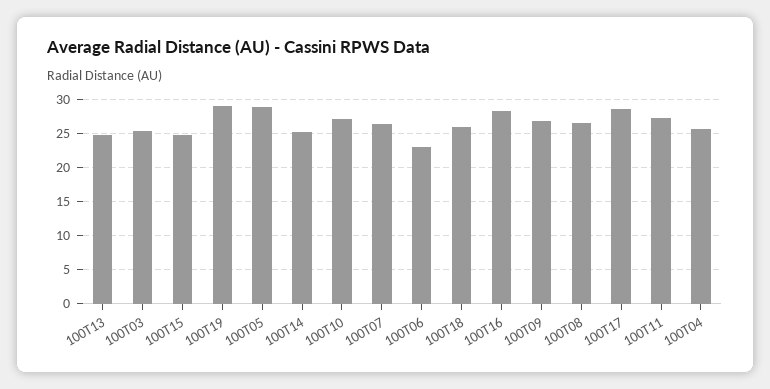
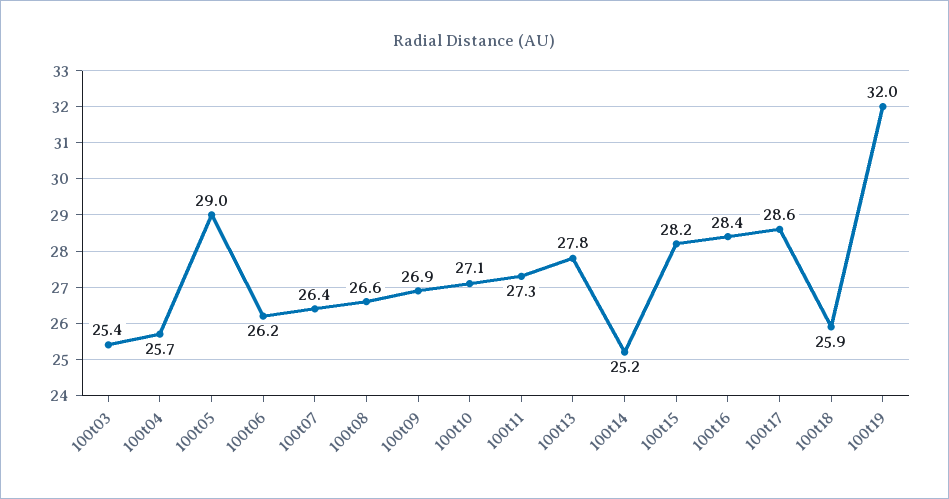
  {
-   "100T13": 25,
+   "100T13": 27.8,
    "100T03": 25.4,
-   "100T15": 25,
+   "100T15": 28.2,
-   "100T19": 29,
+   "100T19": 32,
    "100T05": 29,
    "100T14": 25.2,
    "100T10": 27.1,
    "100T07": 26.4,
-   "100T06": 23,
+   "100T06": 26.2,
    "100T18": 25.9,
    "100T16": 28.4,
    "100T09": 26.9,
    "100T08": 26.6,
    "100T17": 28.6,
    "100T11": 27.3,
    "100T04": 25.7
  }

